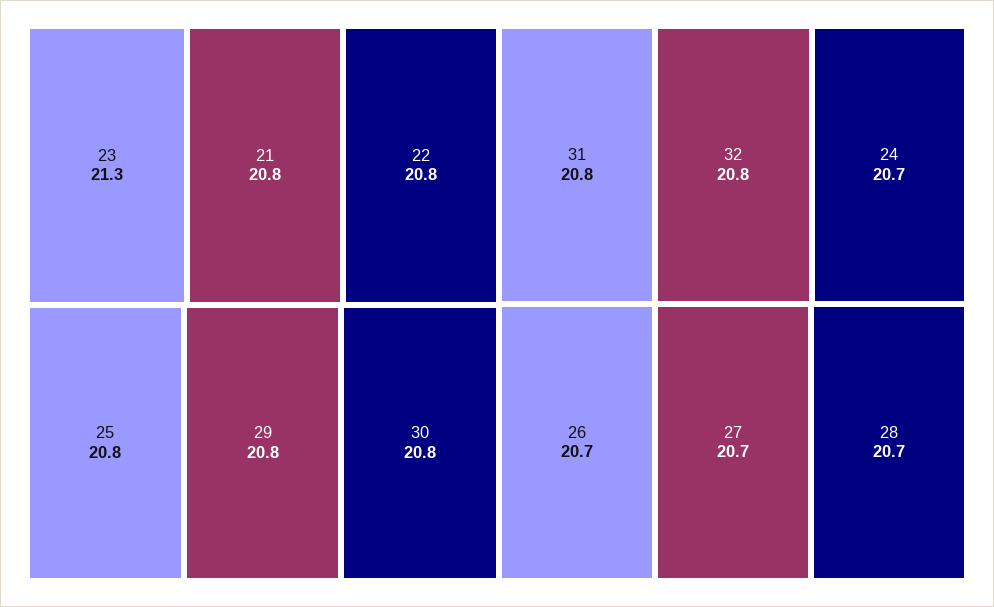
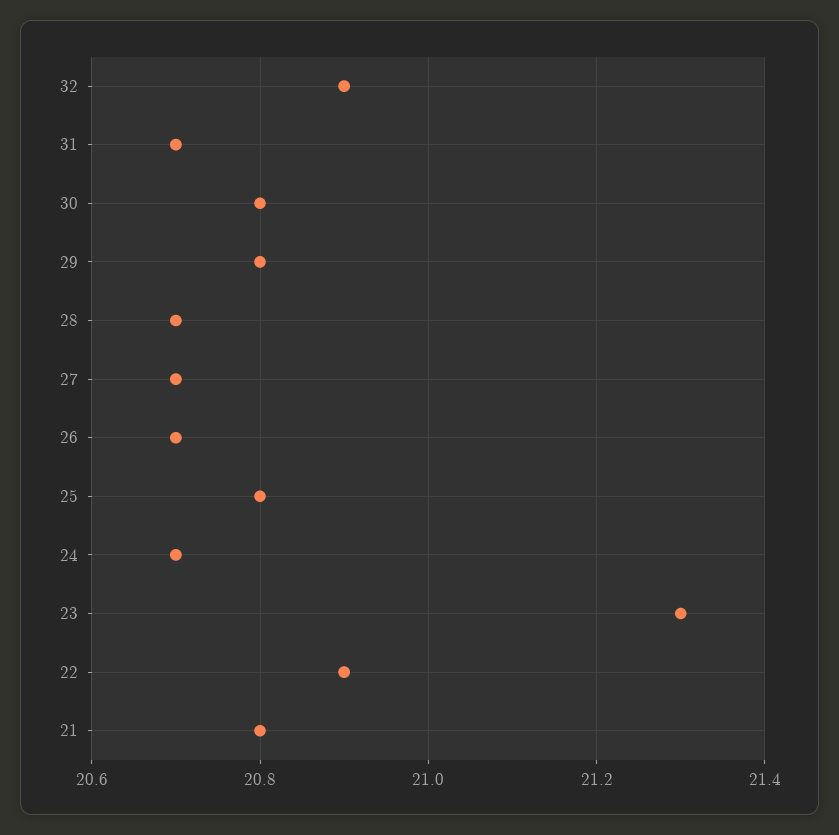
  {
    "23": 21.3,
    "21": 20.8,
-   "22": 20.8,
+   "22": 20.9,
    "25": 20.8,
    "29": 20.8,
    "30": 20.8,
-   "31": 20.8,
+   "31": 20.7,
-   "32": 20.8,
+   "32": 20.9,
    "24": 20.7,
    "26": 20.7,
    "27": 20.7,
    "28": 20.7
  }

